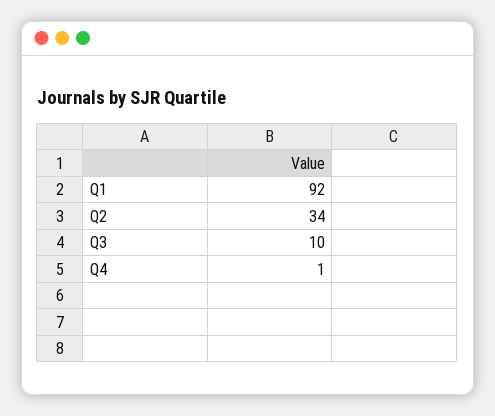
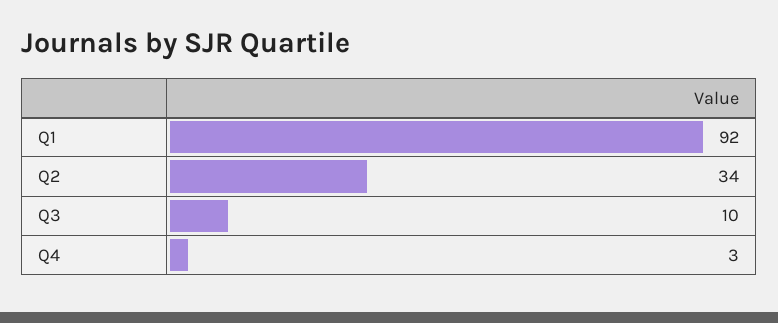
  {
    "Q1": 92,
    "Q2": 34,
    "Q3": 10,
-   "Q4": 1
+   "Q4": 3
  }

